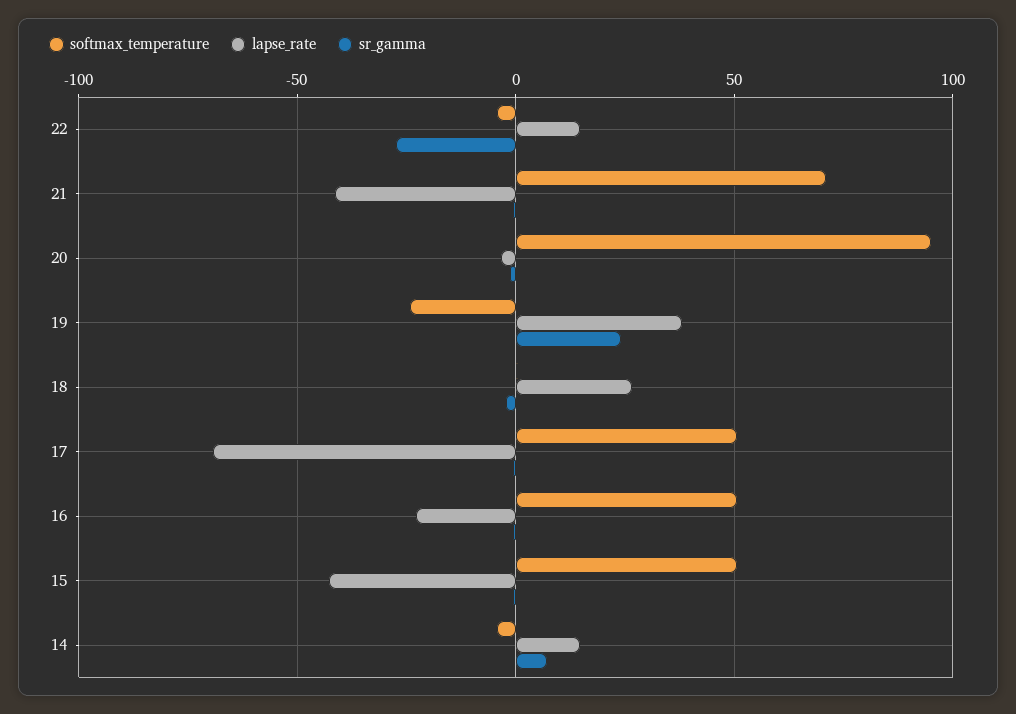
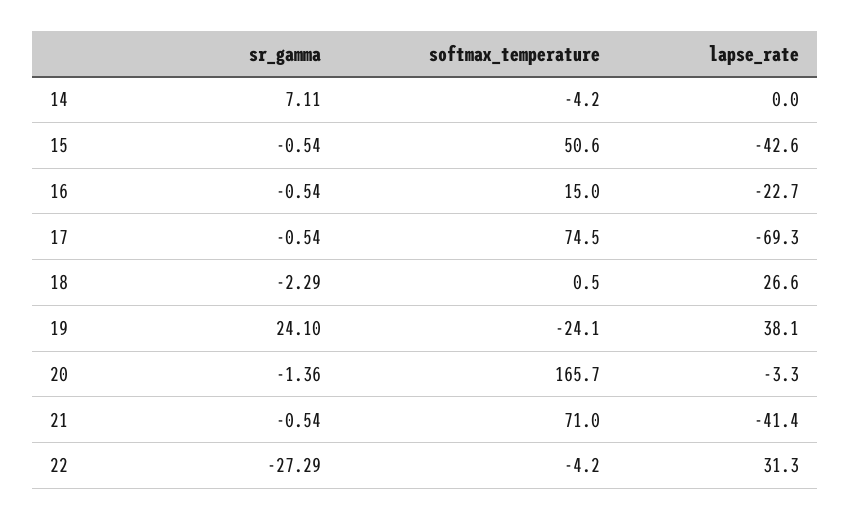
  {
    "softmax_temperature": {
      "22": -4.2,
      "21": 71,
-     "20": 95,
+     "20": 165.7,
      "19": -24.1,
      "18": 0.5,
-     "17": 50,
+     "17": 74.5,
-     "16": 50,
+     "16": 15,
      "15": 50.6,
      "14": -4.2
    },
    "lapse_rate": {
-     "22": 15,
+     "22": 31.3,
      "21": -41.4,
      "20": -3.3,
      "19": 38.1,
      "18": 26.6,
      "17": -69.3,
      "16": -22.7,
      "15": -42.6,
-     "14": 15
+     "14": 0
    },
    "sr_gamma": {
      "22": -27.29,
      "21": -0.54,
      "20": -1.36,
      "19": 24.1,
      "18": -2.29,
      "17": -0.54,
      "16": -0.54,
      "15": -0.54,
      "14": 7.11
    }
  }

